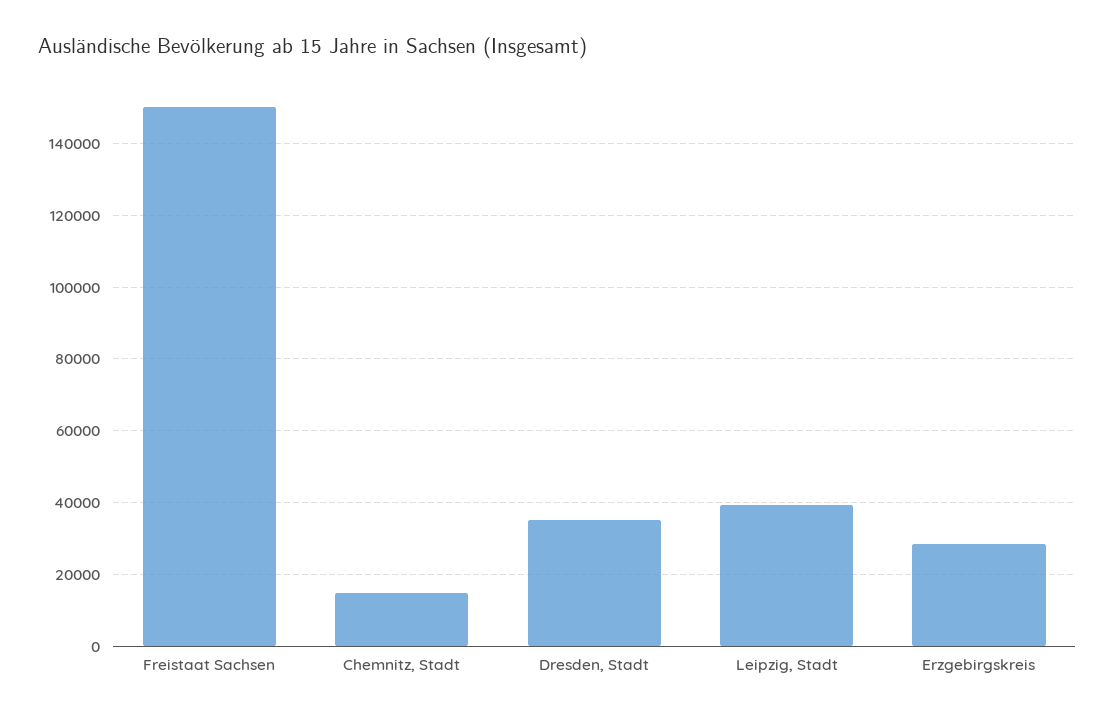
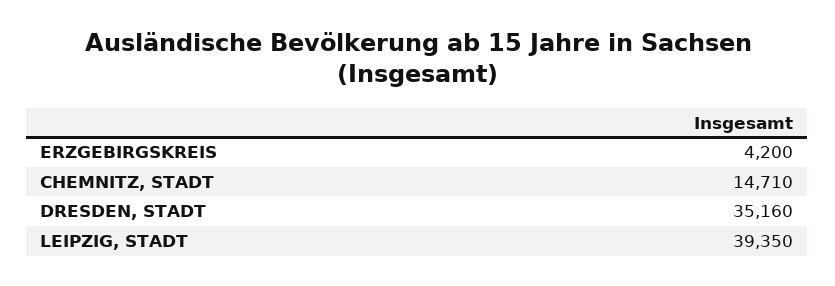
  {
-   "Freistaat Sachsen": 150000,
    "Chemnitz, Stadt": 14710,
    "Dresden, Stadt": 35160,
    "Leipzig, Stadt": 39350,
-   "Erzgebirgskreis": 28000
+   "Erzgebirgskreis": 4200
  }

